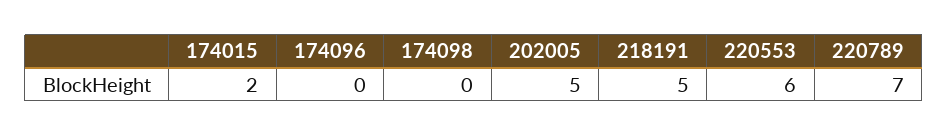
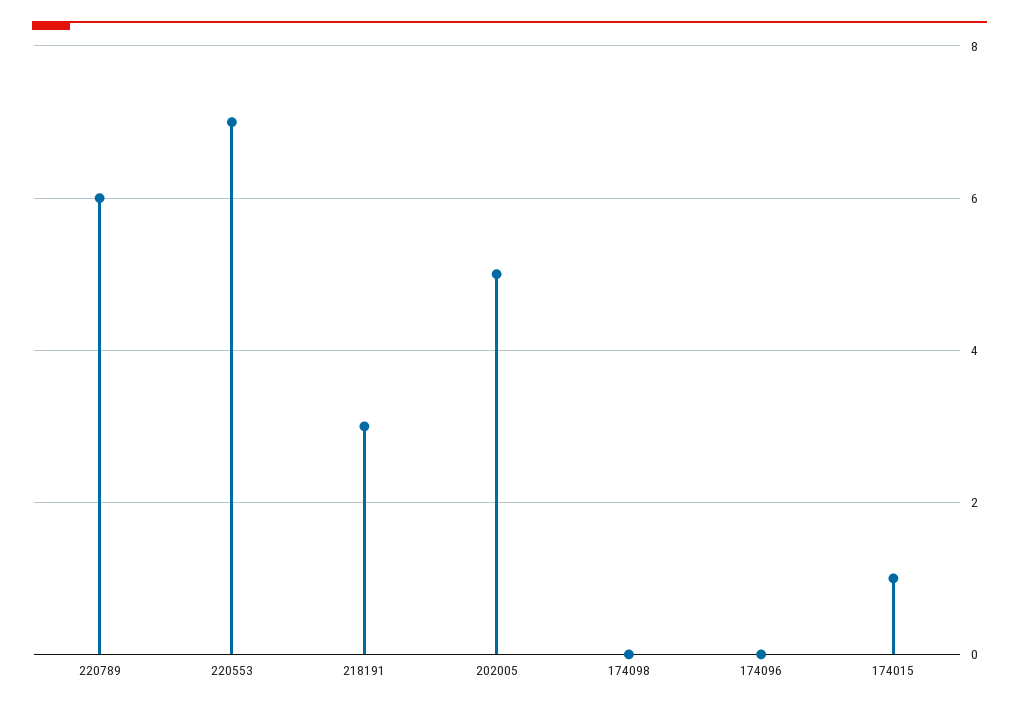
  {
-   "174015": 2,
+   "174015": 1,
    "174096": 0,
    "174098": 0,
    "202005": 5,
-   "218191": 5,
+   "218191": 3,
-   "220553": 6,
+   "220553": 7,
-   "220789": 7
+   "220789": 6
  }

